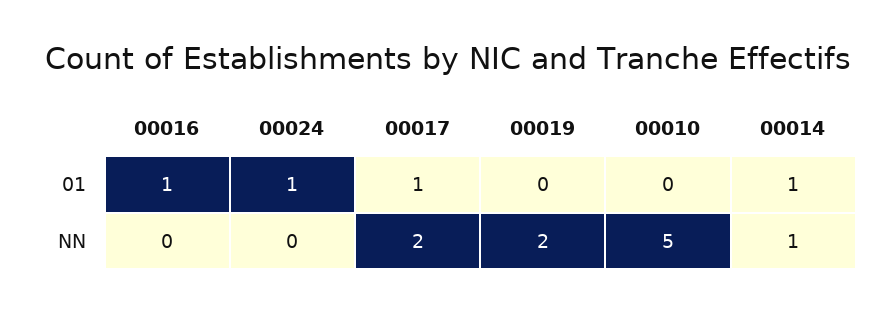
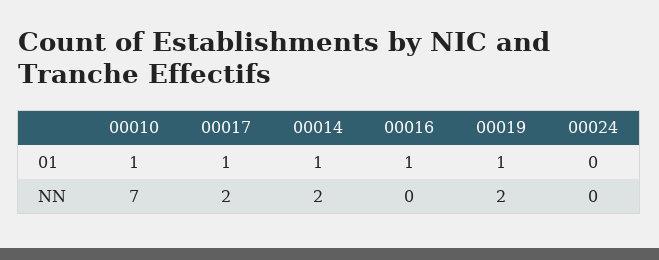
  {
    "00016": {
      "01": 1,
      "NN": 0
    },
    "00024": {
-     "01": 1,
+     "01": 0,
      "NN": 0
    },
    "00017": {
      "01": 1,
      "NN": 2
    },
    "00019": {
-     "01": 0,
+     "01": 1,
      "NN": 2
    },
    "00010": {
-     "01": 0,
+     "01": 1,
-     "NN": 5
+     "NN": 7
    },
    "00014": {
      "01": 1,
-     "NN": 1
+     "NN": 2
    }
  }

